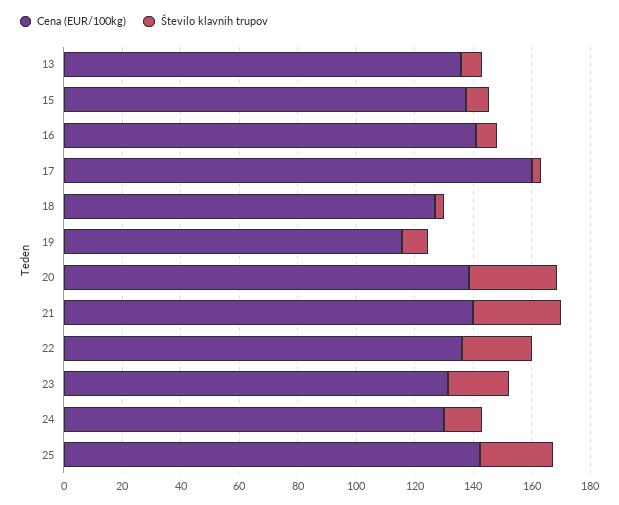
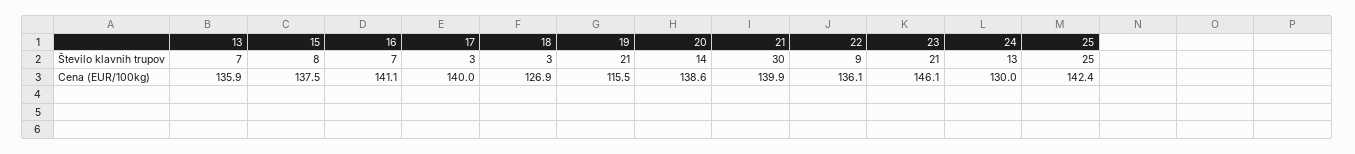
  {
    "Cena (EUR/100kg)": {
      "13": 135.9,
      "15": 137.5,
      "16": 141.1,
-     "17": 160,
+     "17": 140,
      "18": 126.9,
      "19": 115.5,
      "20": 138.6,
      "21": 139.9,
      "22": 136.1,
-     "23": 130,
+     "23": 146.1,
      "24": 130,
      "25": 142.4
    },
    "Število klavnih trupov": {
      "13": 7,
      "15": 8,
      "16": 7,
      "17": 3,
      "18": 3,
-     "19": 10,
+     "19": 21,
-     "20": 30,
+     "20": 14,
      "21": 30,
-     "22": 25,
+     "22": 9,
      "23": 21,
      "24": 13,
      "25": 25
    }
  }

